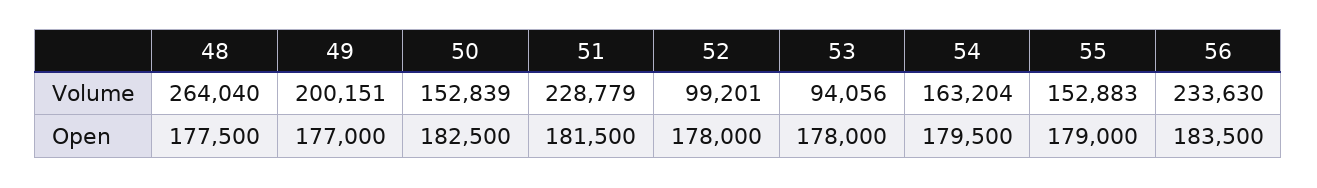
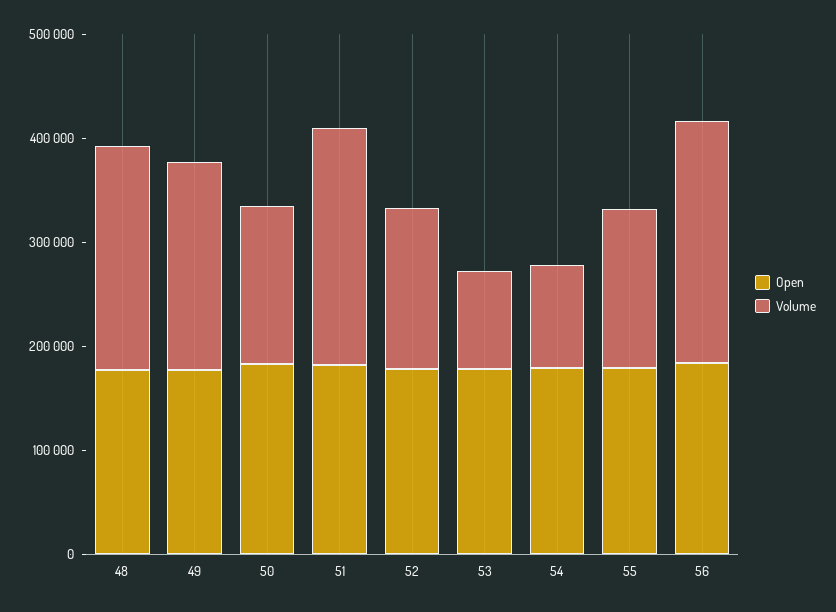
  {
    "Volume": {
-     "48": 264040,
+     "48": 220000,
      "49": 200151,
      "50": 152839,
      "51": 228779,
-     "52": 99201,
+     "52": 160000,
      "53": 94056,
-     "54": 163204,
+     "54": 100000,
      "55": 152883,
      "56": 233630
    },
    "Open": {
      "48": 177500,
      "49": 177000,
      "50": 182500,
      "51": 181500,
      "52": 178000,
      "53": 178000,
      "54": 179500,
      "55": 179000,
      "56": 183500
    }
  }

